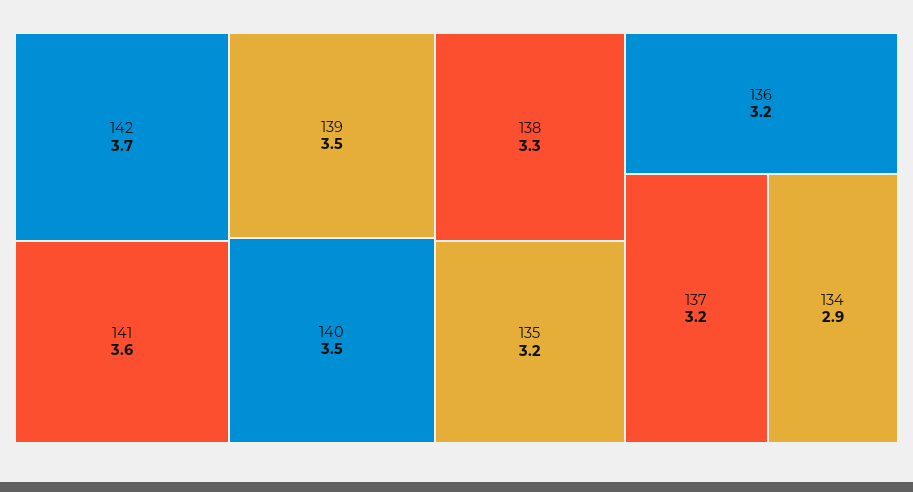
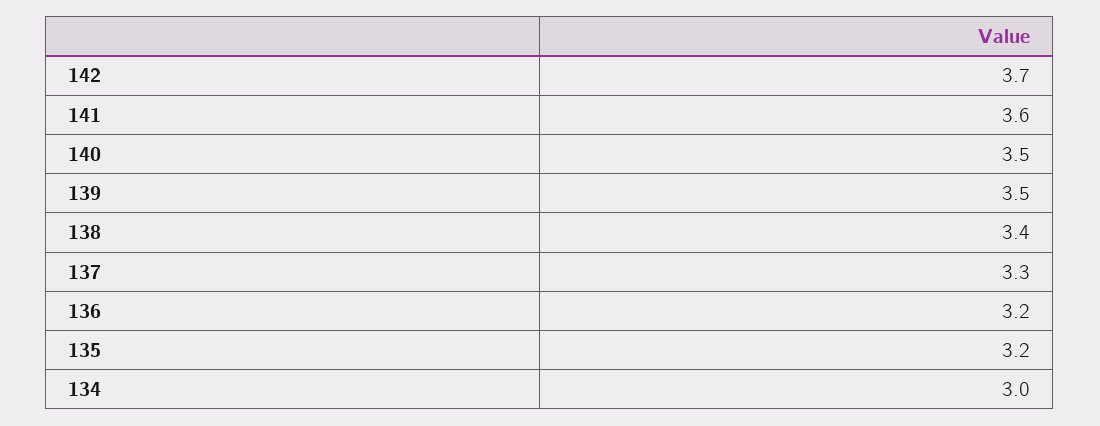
  {
    "142": 3.7,
    "141": 3.6,
    "139": 3.5,
    "140": 3.5,
-   "138": 3.3,
+   "138": 3.4,
    "135": 3.2,
    "136": 3.2,
-   "137": 3.2,
+   "137": 3.3,
-   "134": 2.9
+   "134": 3
  }

